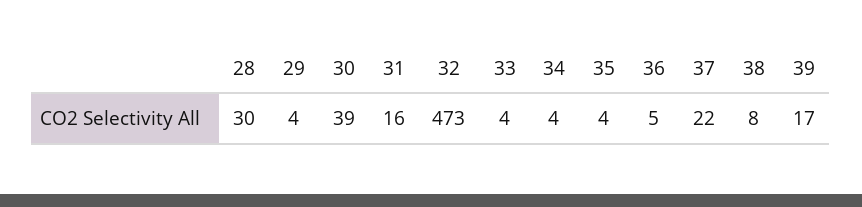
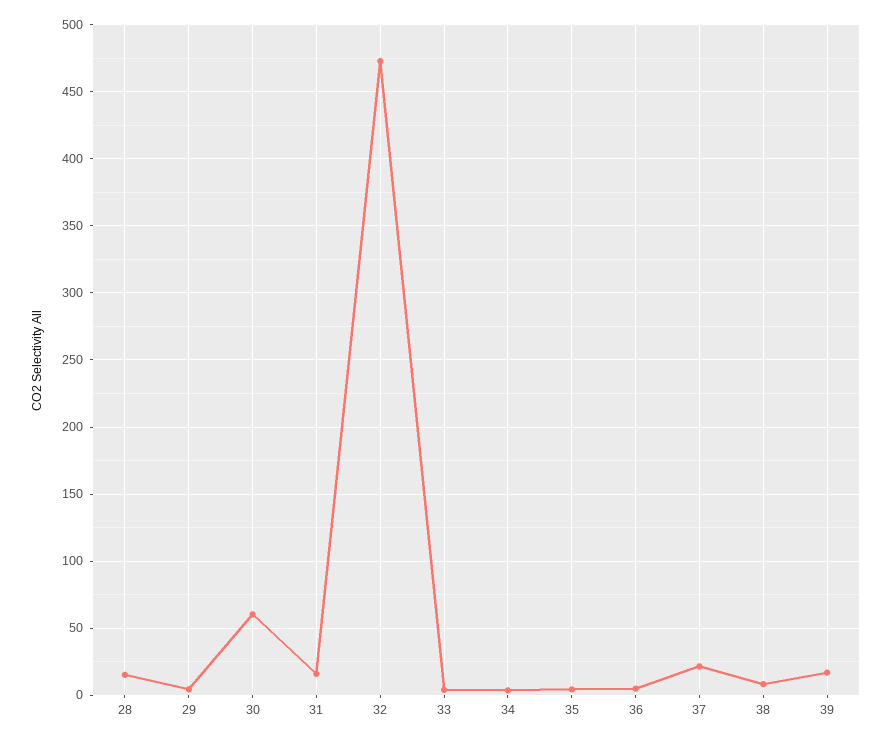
  {
-   "28": 30,
+   "28": 15,
    "29": 4,
-   "30": 39,
+   "30": 60,
    "31": 16,
    "32": 473,
    "33": 4,
    "34": 4,
    "35": 4,
    "36": 5,
    "37": 22,
    "38": 8,
    "39": 17
  }

